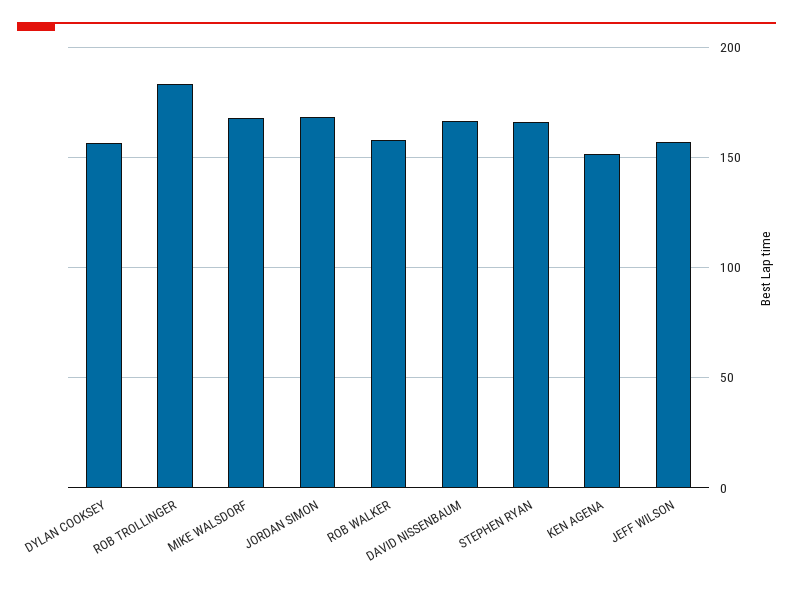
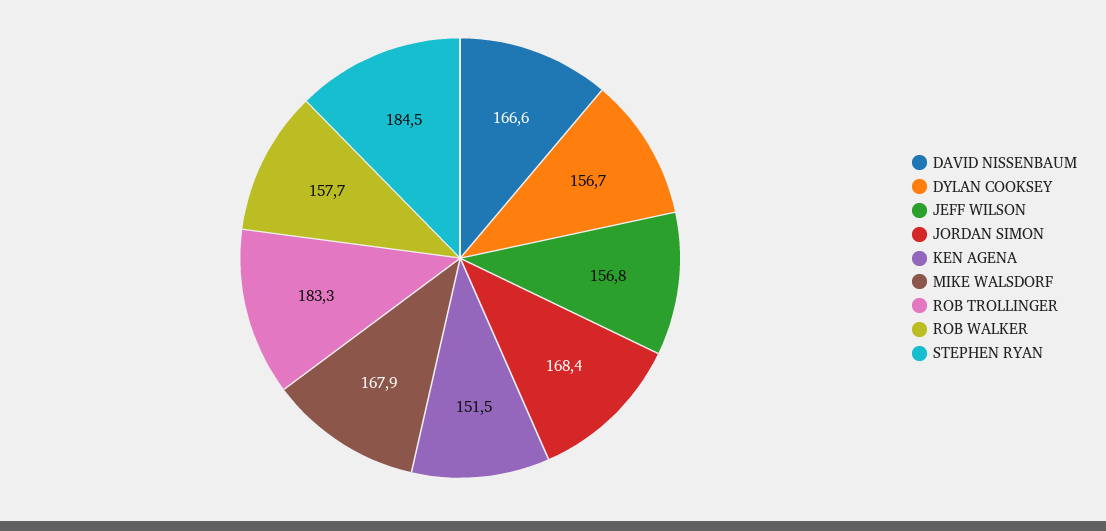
  {
    "DYLAN COOKSEY": 156.7,
    "ROB TROLLINGER": 183.3,
    "MIKE WALSDORF": 167.9,
    "JORDAN SIMON": 168.4,
    "ROB WALKER": 157.7,
    "DAVID NISSENBAUM": 166.6,
-   "STEPHEN RYAN": 165,
+   "STEPHEN RYAN": 184.5,
    "KEN AGENA": 151.5,
    "JEFF WILSON": 156.8
  }

